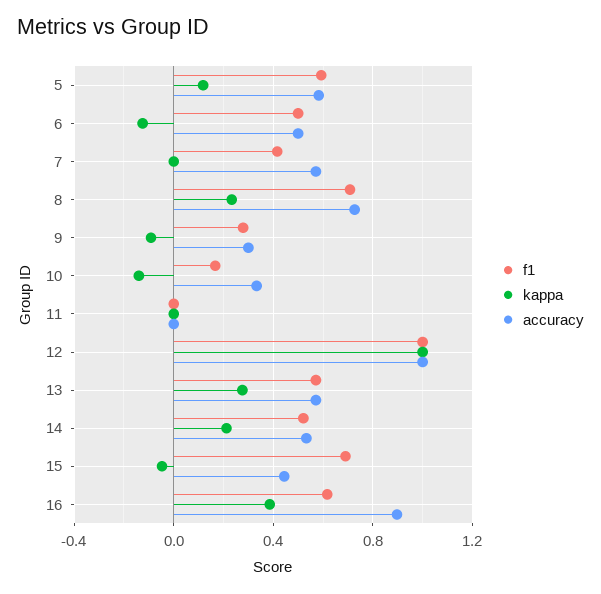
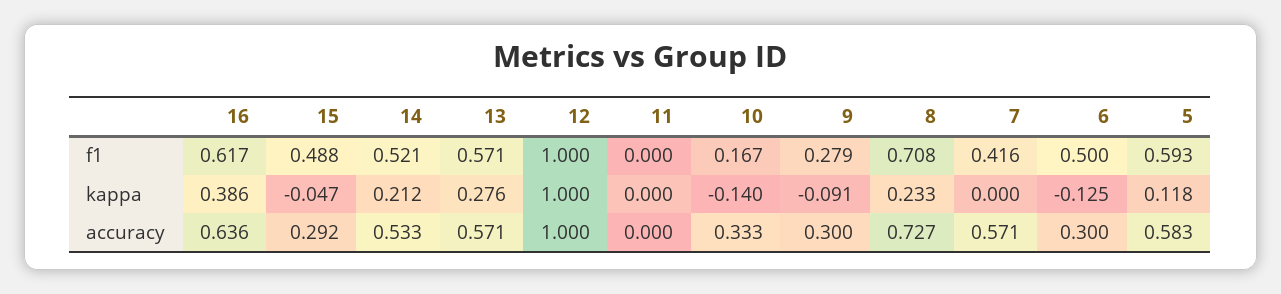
  {
    "f1": {
      "5": 0.593,
      "6": 0.5,
      "7": 0.416,
      "8": 0.708,
      "9": 0.279,
      "10": 0.167,
      "11": 0,
      "12": 1,
      "13": 0.571,
      "14": 0.521,
-     "15": 0.7,
+     "15": 0.488,
      "16": 0.617
    },
    "kappa": {
      "5": 0.118,
      "6": -0.125,
      "7": 0,
      "8": 0.233,
      "9": -0.091,
      "10": -0.14,
      "11": 0,
      "12": 1,
      "13": 0.276,
      "14": 0.212,
      "15": -0.047,
      "16": 0.386
    },
    "accuracy": {
      "5": 0.583,
-     "6": 0.5,
+     "6": 0.3,
      "7": 0.571,
      "8": 0.727,
      "9": 0.3,
      "10": 0.333,
      "11": 0,
      "12": 1,
      "13": 0.571,
      "14": 0.533,
-     "15": 0.45,
+     "15": 0.292,
-     "16": 0.9
+     "16": 0.636
    }
  }

